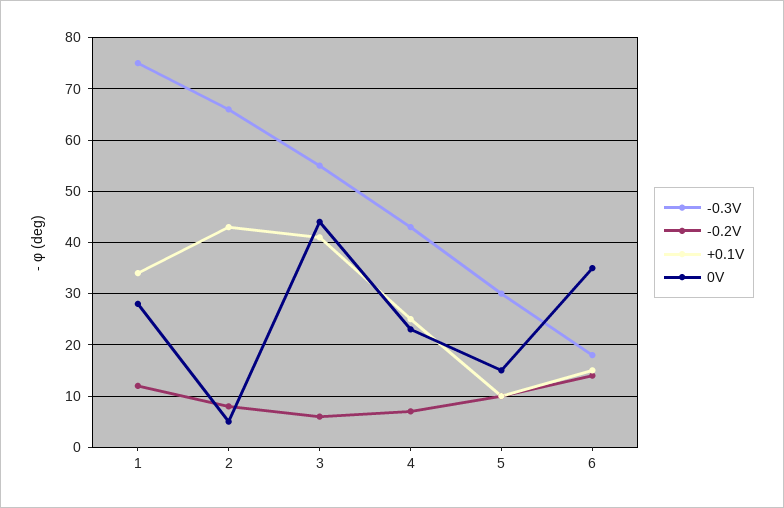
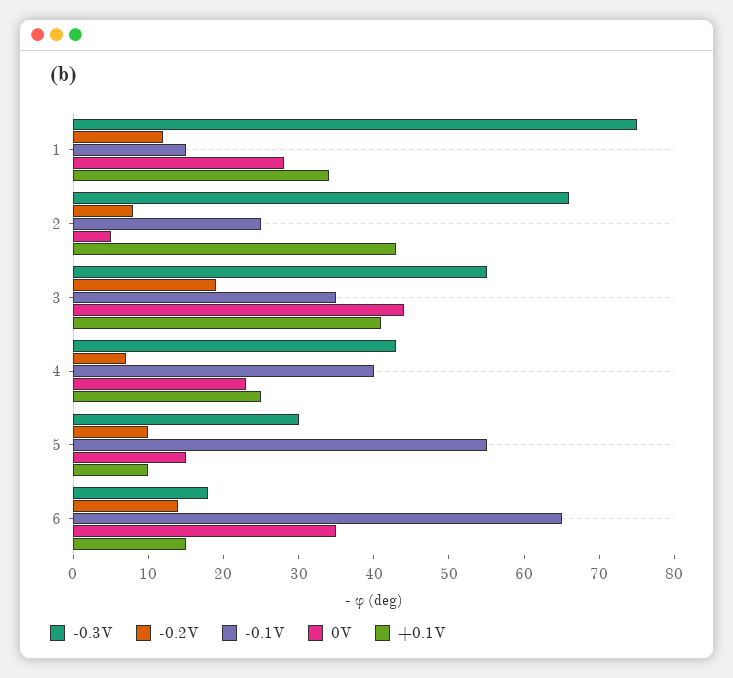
  {
    "-0.3V": {
      "1": 75,
      "2": 65,
      "3": 55,
      "4": 45,
      "5": 30,
      "6": 20
    },
    "-0.2V": {
      "1": 10,
      "2": 10,
-     "3": 5,
+     "3": 20,
      "4": 5,
      "5": 10,
      "6": 15
    },
    "+0.1V": {
      "1": 35,
      "2": 45,
      "3": 40,
      "4": 25,
      "5": 10,
      "6": 15
    },
    "0V": {
      "1": 30,
      "2": 5,
      "3": 45,
      "4": 25,
      "5": 15,
      "6": 35
-   }
+   },
+   "-0.1V": {
+     "1": 15,
+     "2": 25,
+     "3": 35,
+     "4": 40,
+     "5": 55,
+     "6": 65
+   }
  }

